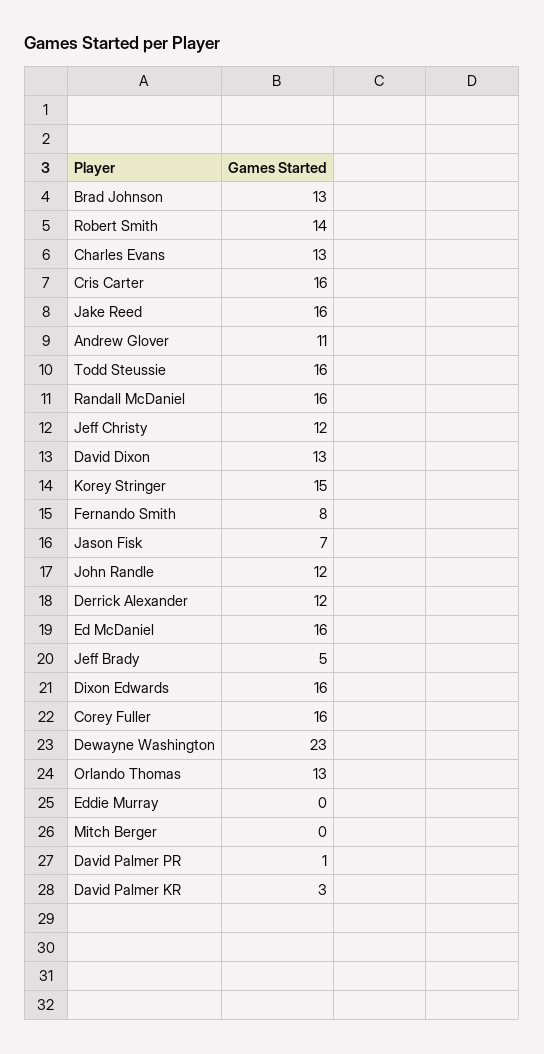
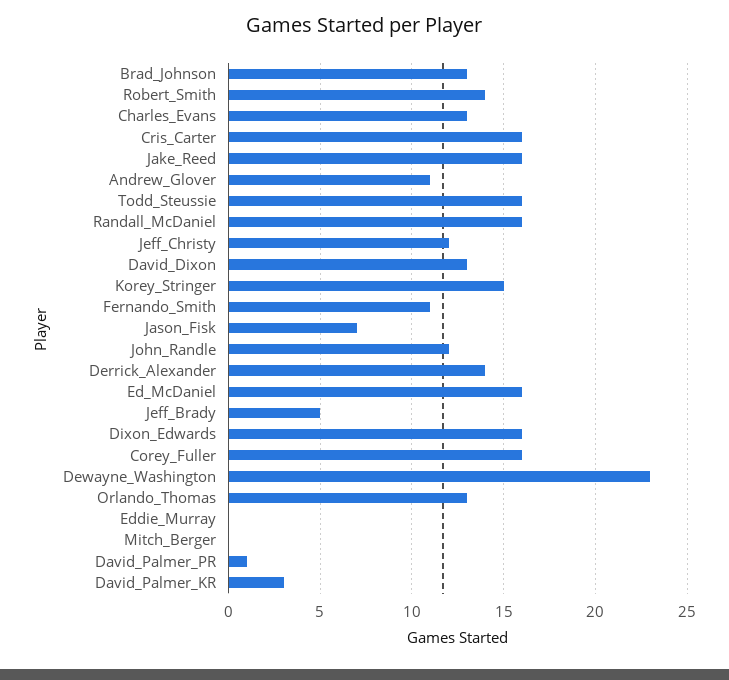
  {
    "Brad Johnson": 13,
    "Robert Smith": 14,
    "Charles Evans": 13,
    "Cris Carter": 16,
    "Jake Reed": 16,
    "Andrew Glover": 11,
    "Todd Steussie": 16,
    "Randall McDaniel": 16,
    "Jeff Christy": 12,
    "David Dixon": 13,
    "Korey Stringer": 15,
-   "Fernando Smith": 8,
+   "Fernando Smith": 11,
    "Jason Fisk": 7,
    "John Randle": 12,
-   "Derrick Alexander": 12,
+   "Derrick Alexander": 14,
    "Ed McDaniel": 16,
    "Jeff Brady": 5,
    "Dixon Edwards": 16,
    "Corey Fuller": 16,
    "Dewayne Washington": 23,
    "Orlando Thomas": 13,
    "Eddie Murray": 0,
    "Mitch Berger": 0,
    "David Palmer PR": 1,
    "David Palmer KR": 3
  }

